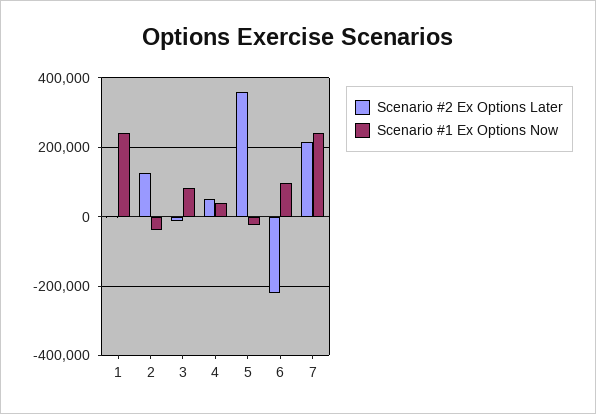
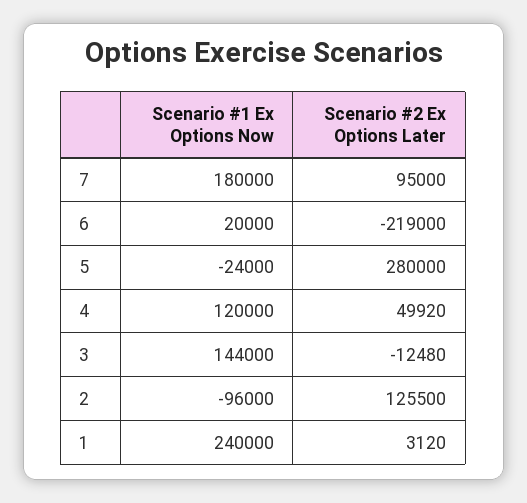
  {
    "Scenario #2 Ex Options Later": {
      "1": 3120,
      "2": 125500,
      "3": -12480,
      "4": 49920,
-     "5": 360000,
+     "5": 280000,
      "6": -219000,
-     "7": 220000
+     "7": 95000
    },
    "Scenario #1 Ex Options Now": {
      "1": 240000,
-     "2": -40000,
+     "2": -96000,
-     "3": 80000,
+     "3": 144000,
-     "4": 40000,
+     "4": 120000,
      "5": -24000,
-     "6": 100000,
+     "6": 20000,
-     "7": 240000
+     "7": 180000
    }
  }

